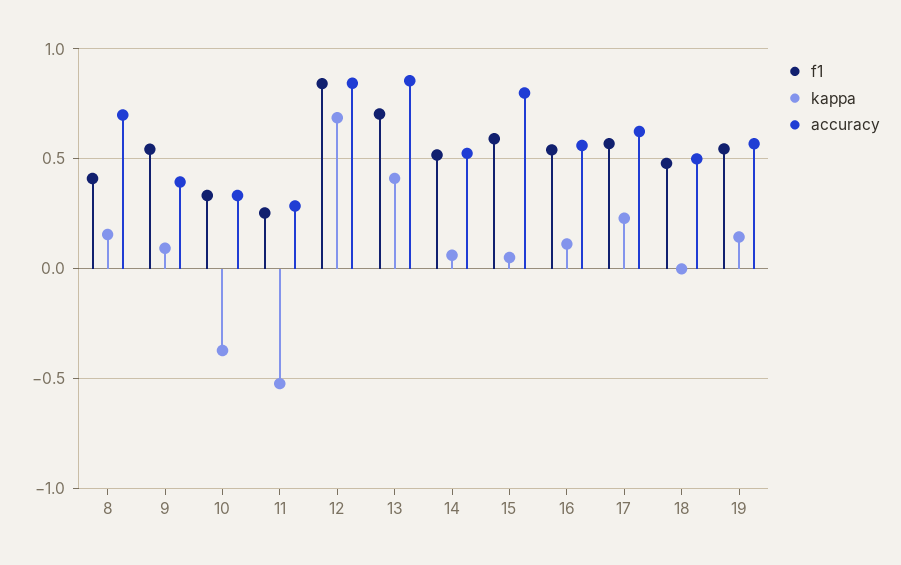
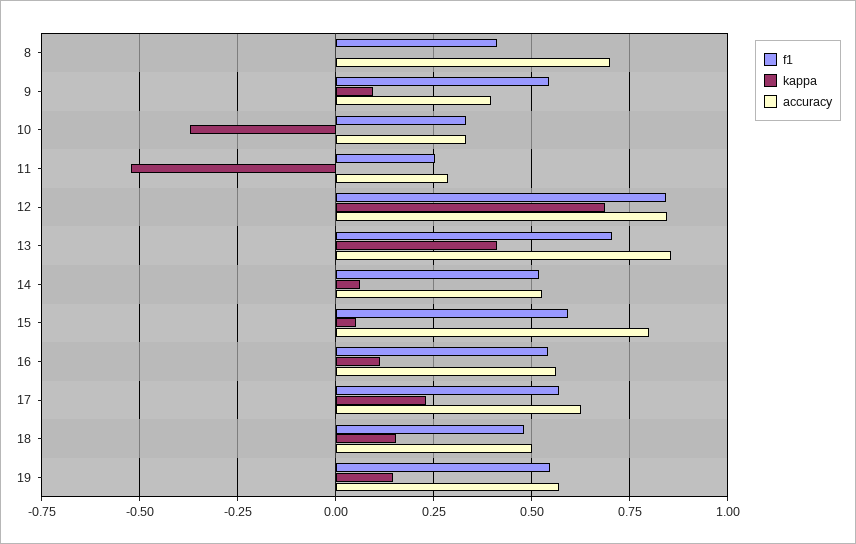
  {
    "f1": {
      "8": 0.4,
      "9": 0.55,
      "10": 0.325,
      "11": 0.25,
      "12": 0.85,
      "13": 0.7,
      "14": 0.525,
      "15": 0.6,
      "16": 0.55,
      "17": 0.575,
      "18": 0.475,
      "19": 0.55
    },
    "kappa": {
-     "8": 0.15,
+     "8": 0,
      "9": 0.1,
      "10": -0.375,
      "11": -0.525,
      "12": 0.7,
      "13": 0.4,
      "14": 0.05,
      "15": 0.05,
      "16": 0.125,
      "17": 0.225,
-     "18": 0,
+     "18": 0.15,
      "19": 0.15
    },
    "accuracy": {
      "8": 0.7,
      "9": 0.4,
      "10": 0.325,
      "11": 0.275,
      "12": 0.85,
      "13": 0.85,
      "14": 0.525,
      "15": 0.8,
      "16": 0.55,
      "17": 0.625,
      "18": 0.5,
      "19": 0.575
    }
  }

